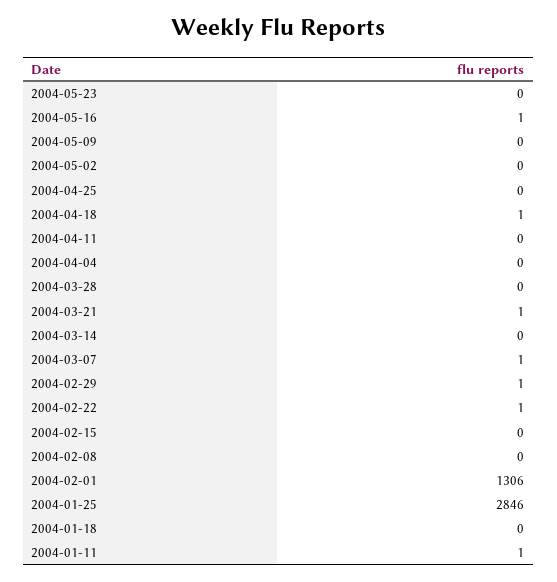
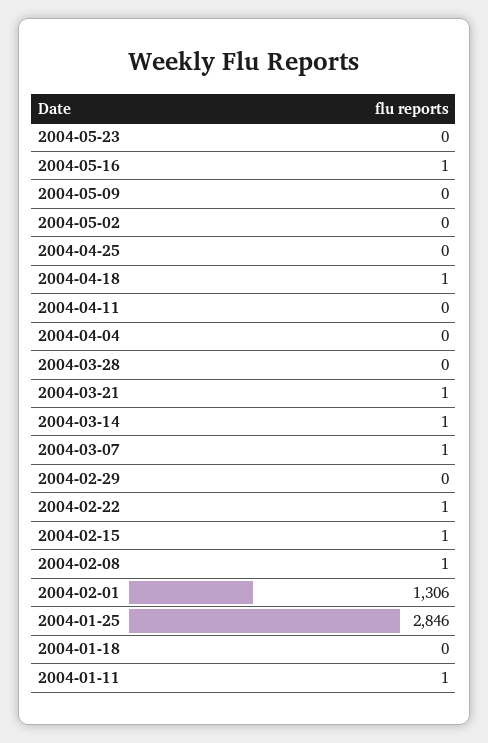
  {
    "2004-05-23": 0,
    "2004-05-16": 1,
    "2004-05-09": 0,
    "2004-05-02": 0,
    "2004-04-25": 0,
    "2004-04-18": 1,
    "2004-04-11": 0,
    "2004-04-04": 0,
    "2004-03-28": 0,
    "2004-03-21": 1,
-   "2004-03-14": 0,
+   "2004-03-14": 1,
    "2004-03-07": 1,
-   "2004-02-29": 1,
+   "2004-02-29": 0,
    "2004-02-22": 1,
-   "2004-02-15": 0,
+   "2004-02-15": 1,
-   "2004-02-08": 0,
+   "2004-02-08": 1,
    "2004-02-01": 1306,
    "2004-01-25": 2846,
    "2004-01-18": 0,
    "2004-01-11": 1
  }

